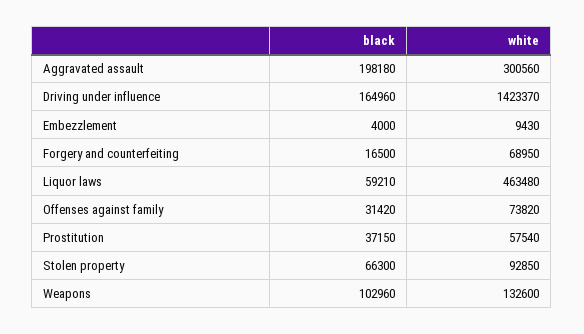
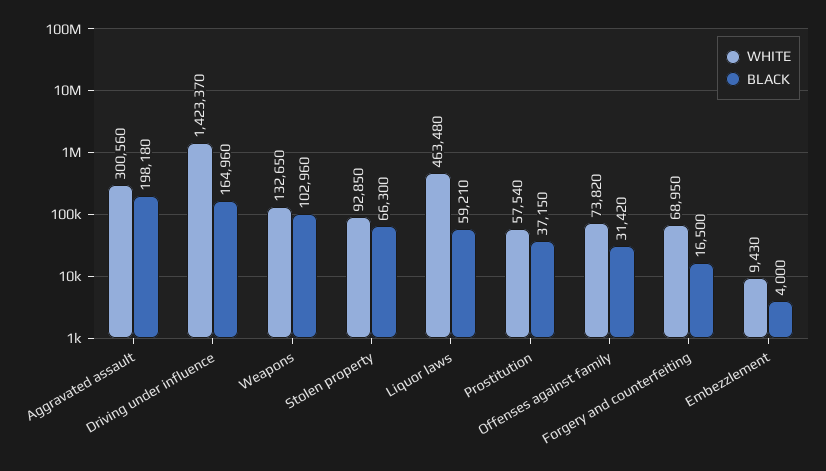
  {
    "black": {
      "Aggravated assault": 198180,
      "Driving under influence": 164960,
      "Embezzlement": 4000,
      "Forgery and counterfeiting": 16500,
      "Liquor laws": 59210,
      "Offenses against family": 31420,
      "Prostitution": 37150,
      "Stolen property": 66300,
      "Weapons": 102960
    },
    "white": {
      "Aggravated assault": 300560,
      "Driving under influence": 1423370,
      "Embezzlement": 9430,
      "Forgery and counterfeiting": 68950,
      "Liquor laws": 463480,
      "Offenses against family": 73820,
      "Prostitution": 57540,
      "Stolen property": 92850,
-     "Weapons": 132600
+     "Weapons": 132650
    }
  }

